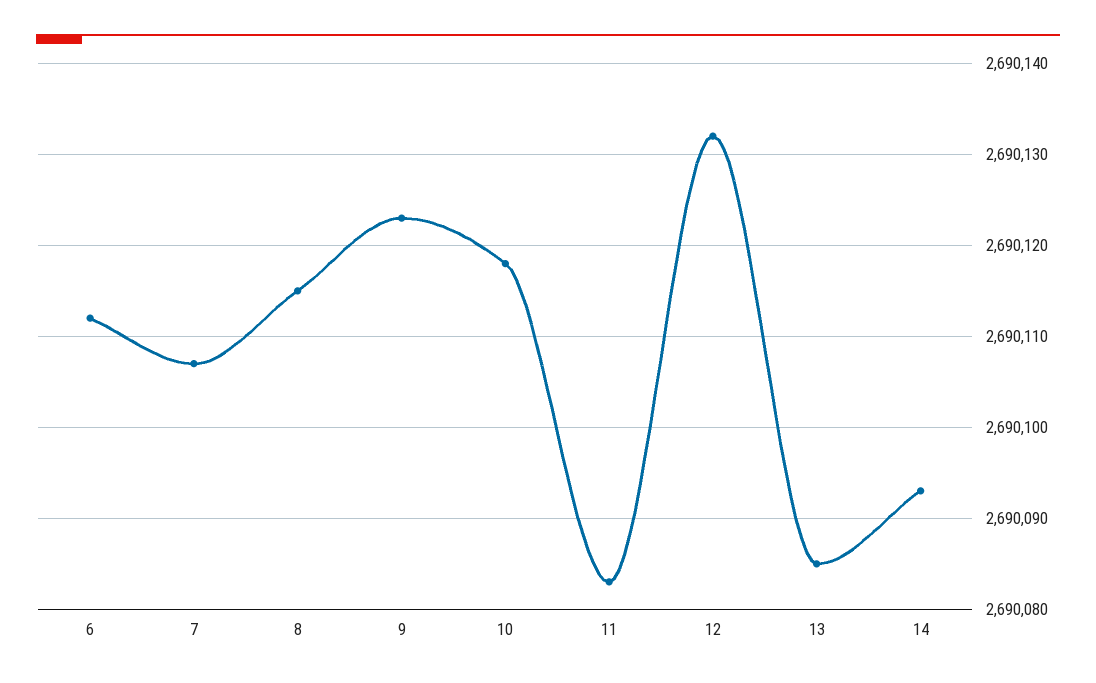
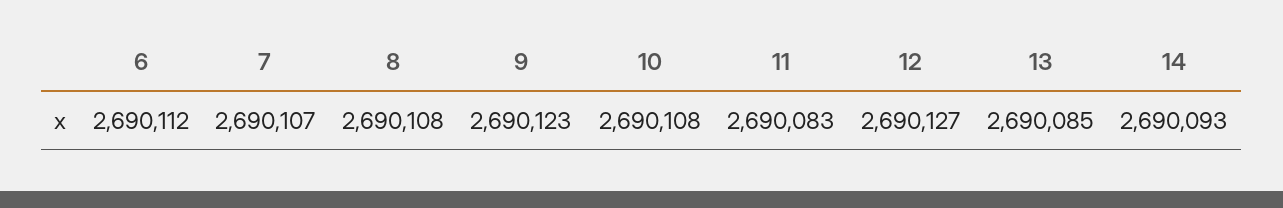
  {
    "6": 2690112,
    "7": 2690107,
-   "8": 2690115,
+   "8": 2690108,
    "9": 2690123,
-   "10": 2690118,
+   "10": 2690108,
    "11": 2690083,
-   "12": 2690132,
+   "12": 2690127,
    "13": 2690085,
    "14": 2690093
  }

